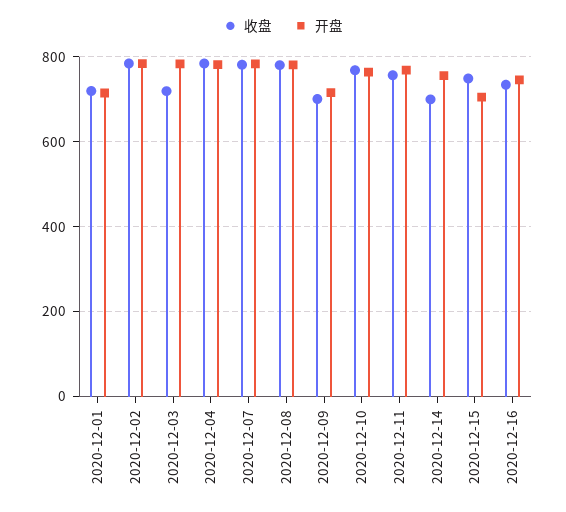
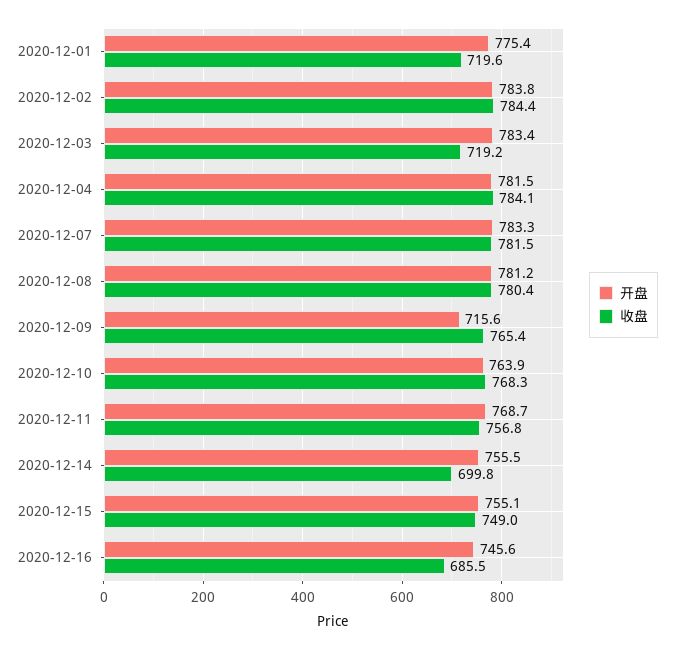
  {
    "收盘": {
      "2020-12-01": 719.6,
      "2020-12-02": 784.4,
      "2020-12-03": 719.2,
      "2020-12-04": 784.1,
      "2020-12-07": 781.5,
      "2020-12-08": 780.4,
-     "2020-12-09": 700,
+     "2020-12-09": 765.4,
      "2020-12-10": 768.3,
      "2020-12-11": 756.8,
      "2020-12-14": 699.8,
      "2020-12-15": 749,
-     "2020-12-16": 740
+     "2020-12-16": 685.5
    },
    "开盘": {
-     "2020-12-01": 720,
+     "2020-12-01": 775.4,
      "2020-12-02": 783.8,
      "2020-12-03": 783.4,
      "2020-12-04": 781.5,
      "2020-12-07": 783.3,
      "2020-12-08": 781.2,
      "2020-12-09": 715.6,
      "2020-12-10": 763.9,
      "2020-12-11": 768.7,
      "2020-12-14": 755.5,
-     "2020-12-15": 700,
+     "2020-12-15": 755.1,
      "2020-12-16": 745.6
    }
  }

